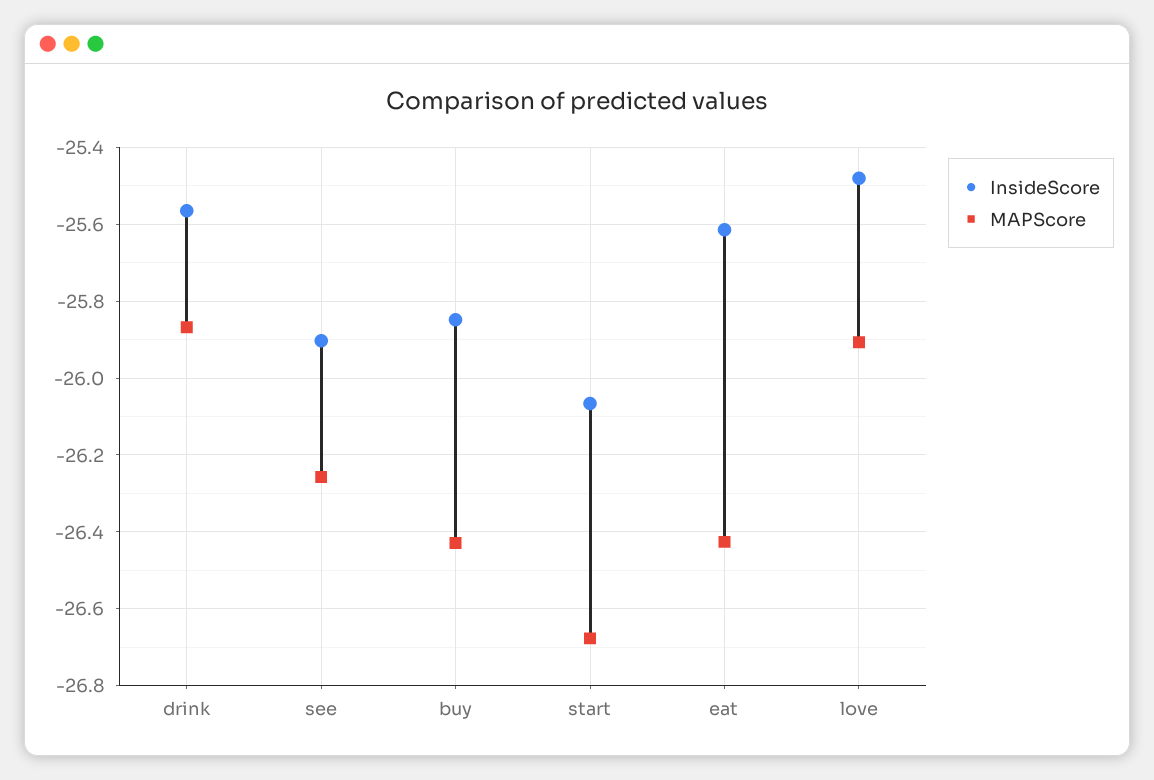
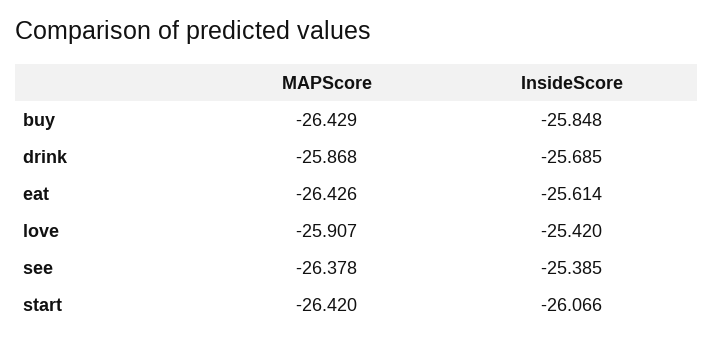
  {
    "InsideScore": {
-     "drink": -25.56,
+     "drink": -25.685,
-     "see": -25.9,
+     "see": -25.385,
      "buy": -25.848,
      "start": -26.066,
      "eat": -25.614,
-     "love": -25.48
+     "love": -25.42
    },
    "MAPScore": {
      "drink": -25.868,
-     "see": -26.26,
+     "see": -26.378,
      "buy": -26.429,
-     "start": -26.68,
+     "start": -26.42,
      "eat": -26.426,
      "love": -25.907
    }
  }

